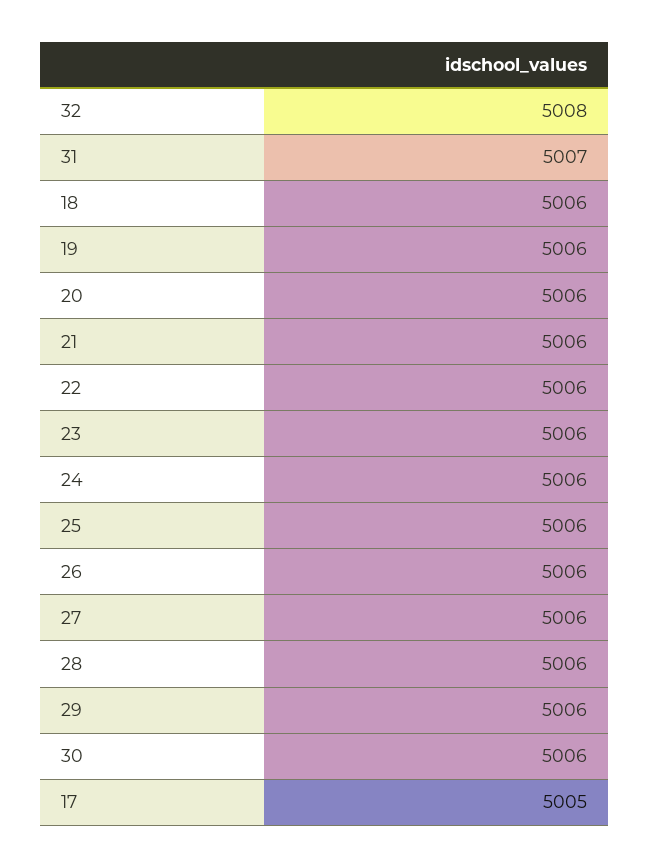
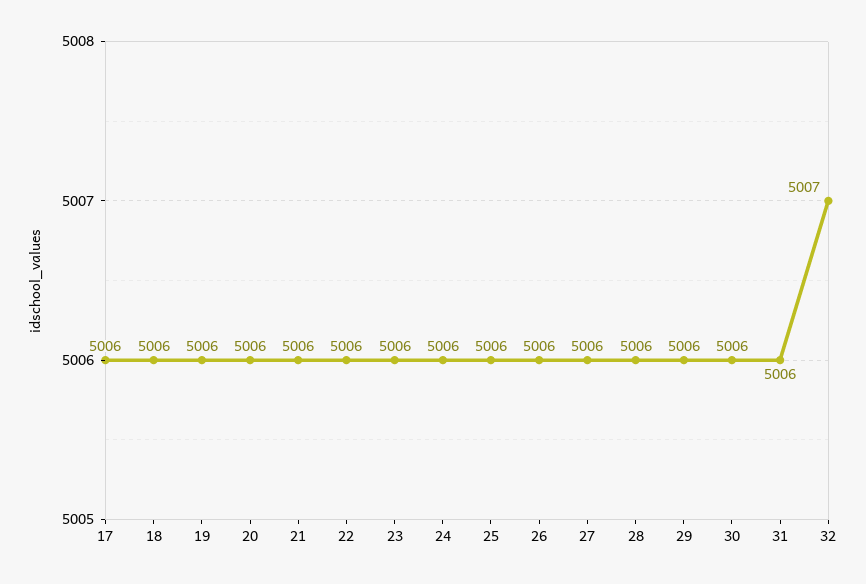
  {
-   "32": 5008,
+   "32": 5007,
-   "31": 5007,
+   "31": 5006,
    "18": 5006,
    "19": 5006,
    "20": 5006,
    "21": 5006,
    "22": 5006,
    "23": 5006,
    "24": 5006,
    "25": 5006,
    "26": 5006,
    "27": 5006,
    "28": 5006,
    "29": 5006,
    "30": 5006,
-   "17": 5005
+   "17": 5006
  }

